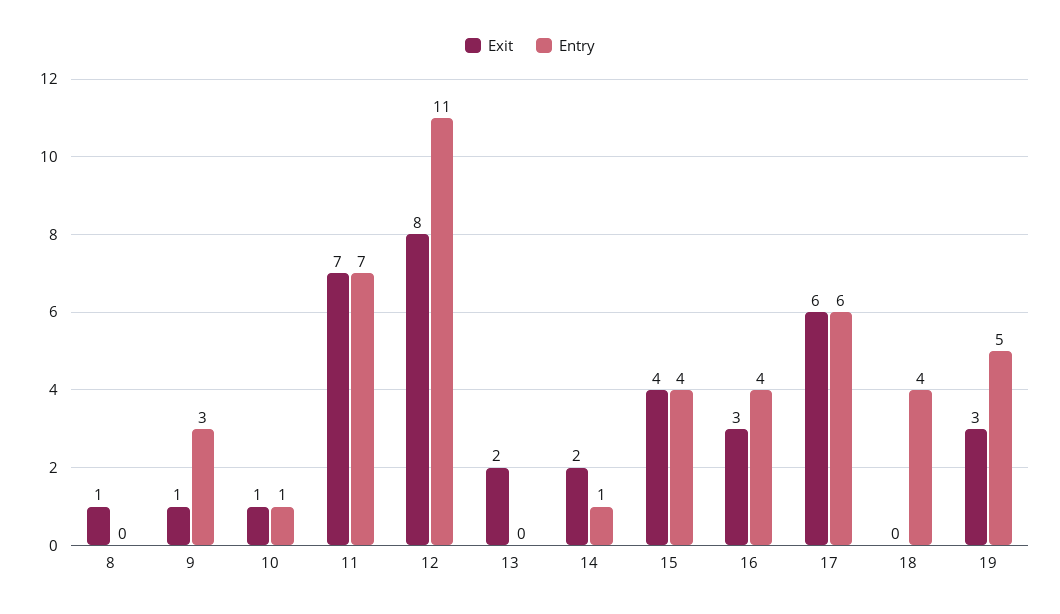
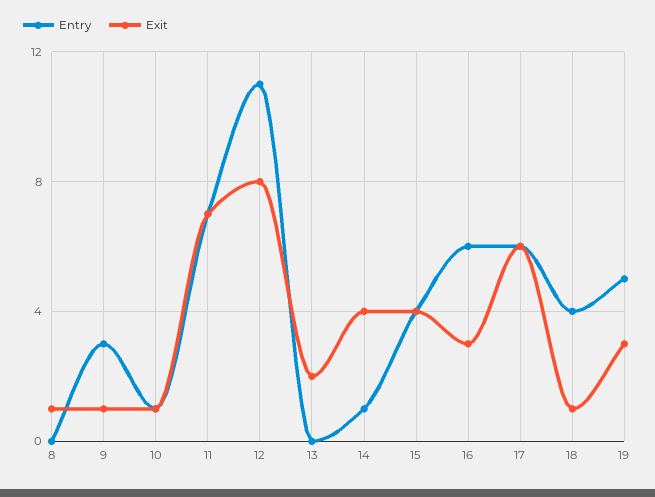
  {
    "Exit": {
      "8": 1,
      "9": 1,
      "10": 1,
      "11": 7,
      "12": 8,
      "13": 2,
-     "14": 2,
+     "14": 4,
      "15": 4,
      "16": 3,
      "17": 6,
-     "18": 0,
+     "18": 1,
      "19": 3
    },
    "Entry": {
      "8": 0,
      "9": 3,
      "10": 1,
      "11": 7,
      "12": 11,
      "13": 0,
      "14": 1,
      "15": 4,
-     "16": 4,
+     "16": 6,
      "17": 6,
      "18": 4,
      "19": 5
    }
  }

